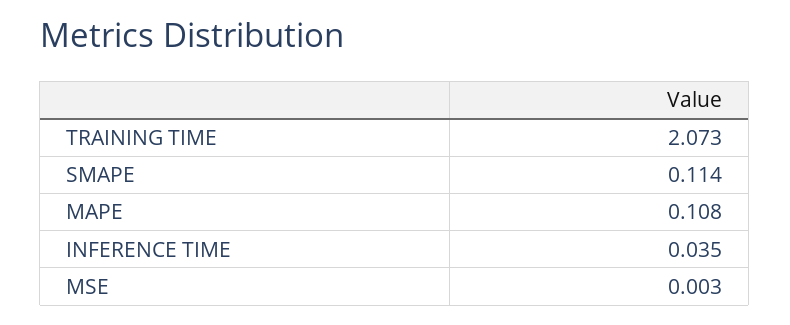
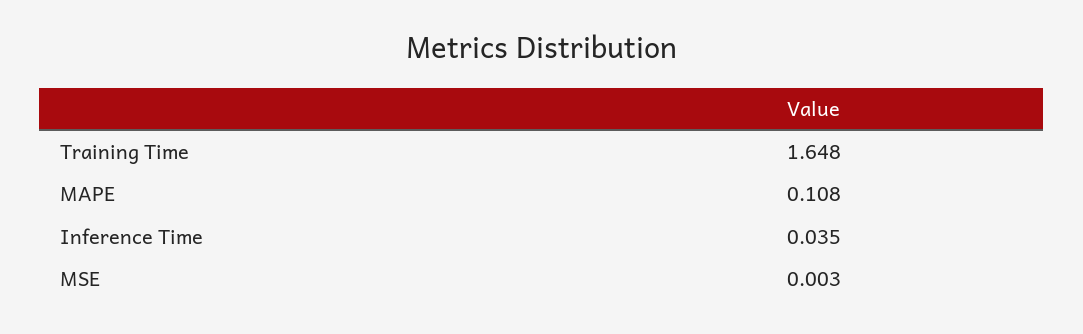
  {
-   "TRAINING TIME": 2.073,
+   "TRAINING TIME": 1.648,
-   "SMAPE": 0.114,
    "MAPE": 0.108,
    "INFERENCE TIME": 0.035,
    "MSE": 0.003
  }

